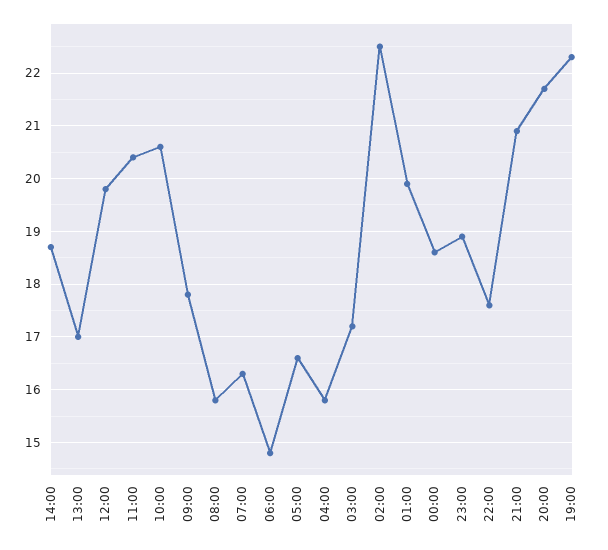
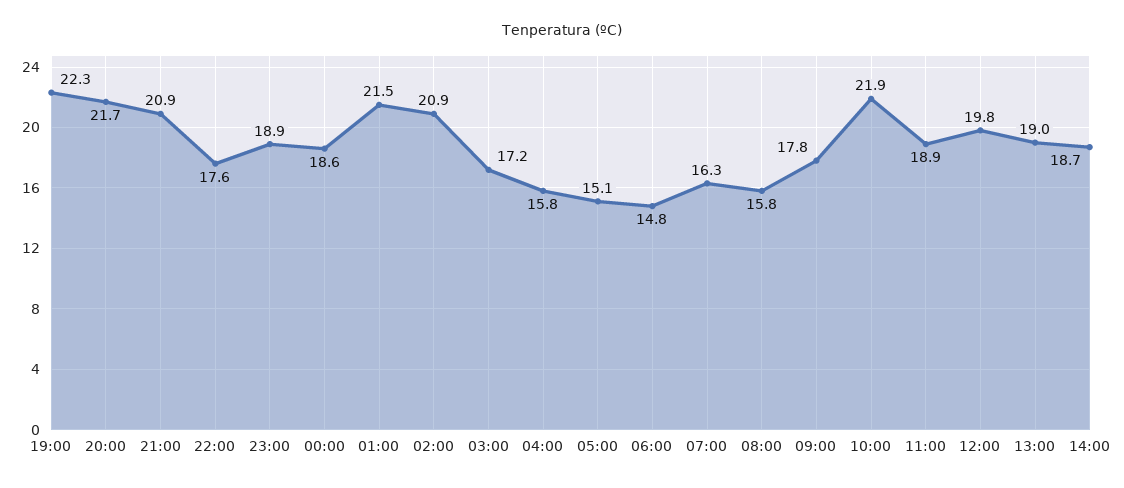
  {
    "14:00": 18.7,
-   "13:00": 17,
+   "13:00": 19,
    "12:00": 19.8,
-   "11:00": 20.5,
+   "11:00": 18.9,
-   "10:00": 20.5,
+   "10:00": 21.9,
    "09:00": 17.8,
    "08:00": 15.8,
    "07:00": 16.3,
    "06:00": 14.8,
-   "05:00": 16.5,
+   "05:00": 15.1,
    "04:00": 15.8,
    "03:00": 17.2,
-   "02:00": 22.5,
+   "02:00": 20.9,
-   "01:00": 20,
+   "01:00": 21.5,
    "00:00": 18.6,
    "23:00": 18.9,
    "22:00": 17.6,
    "21:00": 20.9,
    "20:00": 21.7,
    "19:00": 22.3
  }

